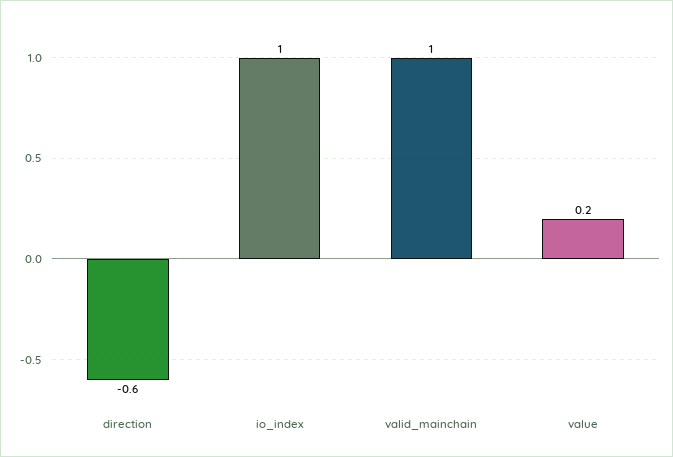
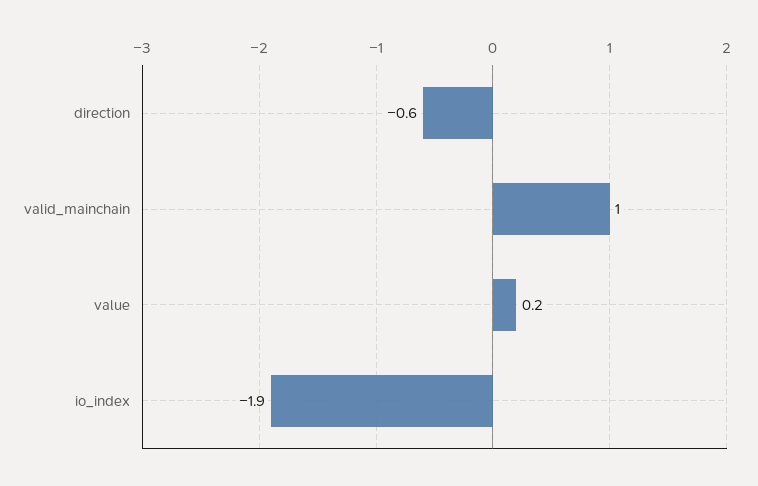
  {
    "direction": -0.6,
-   "io_index": 1,
+   "io_index": -1.9,
    "valid_mainchain": 1,
    "value": 0.2
  }

